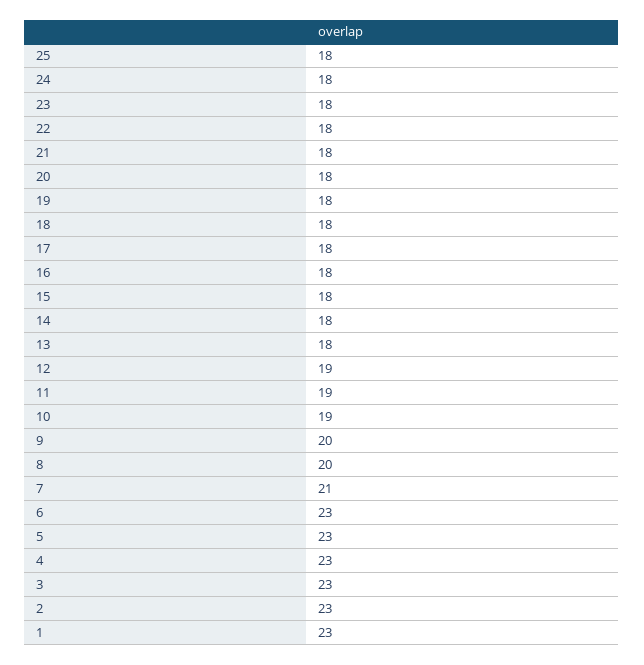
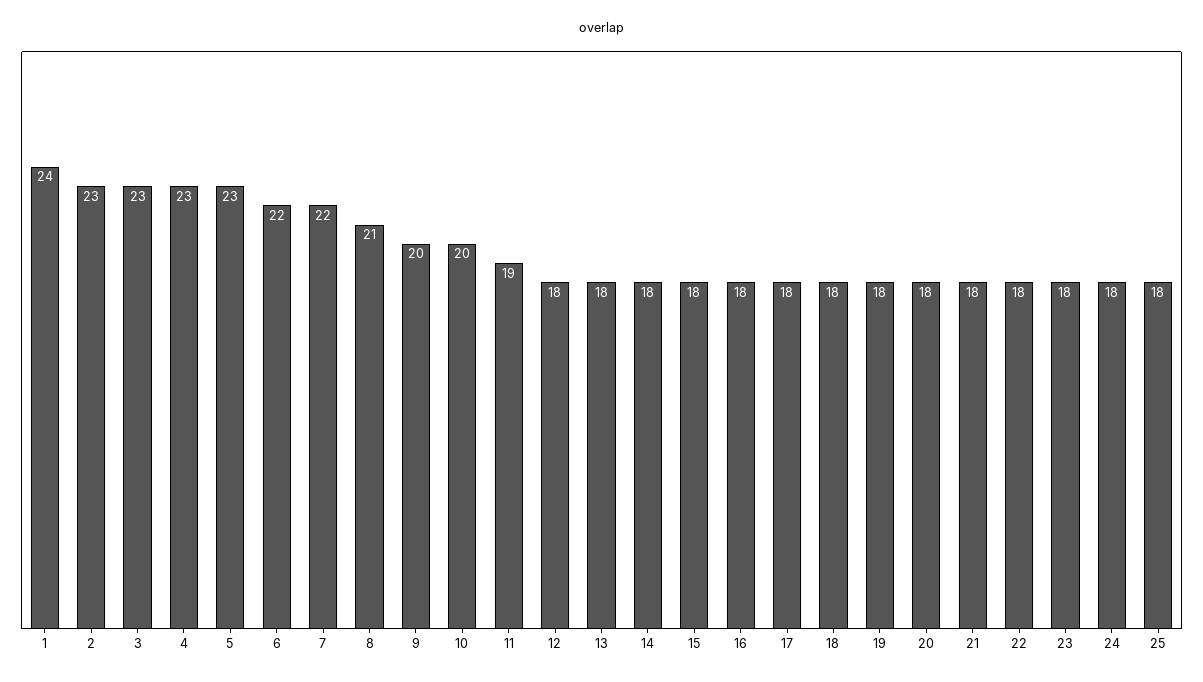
  {
    "25": 18,
    "24": 18,
    "23": 18,
    "22": 18,
    "21": 18,
    "20": 18,
    "19": 18,
    "18": 18,
    "17": 18,
    "16": 18,
    "15": 18,
    "14": 18,
    "13": 18,
-   "12": 19,
+   "12": 18,
    "11": 19,
-   "10": 19,
+   "10": 20,
    "9": 20,
-   "8": 20,
+   "8": 21,
-   "7": 21,
+   "7": 22,
-   "6": 23,
+   "6": 22,
    "5": 23,
    "4": 23,
    "3": 23,
    "2": 23,
-   "1": 23
+   "1": 24
  }

